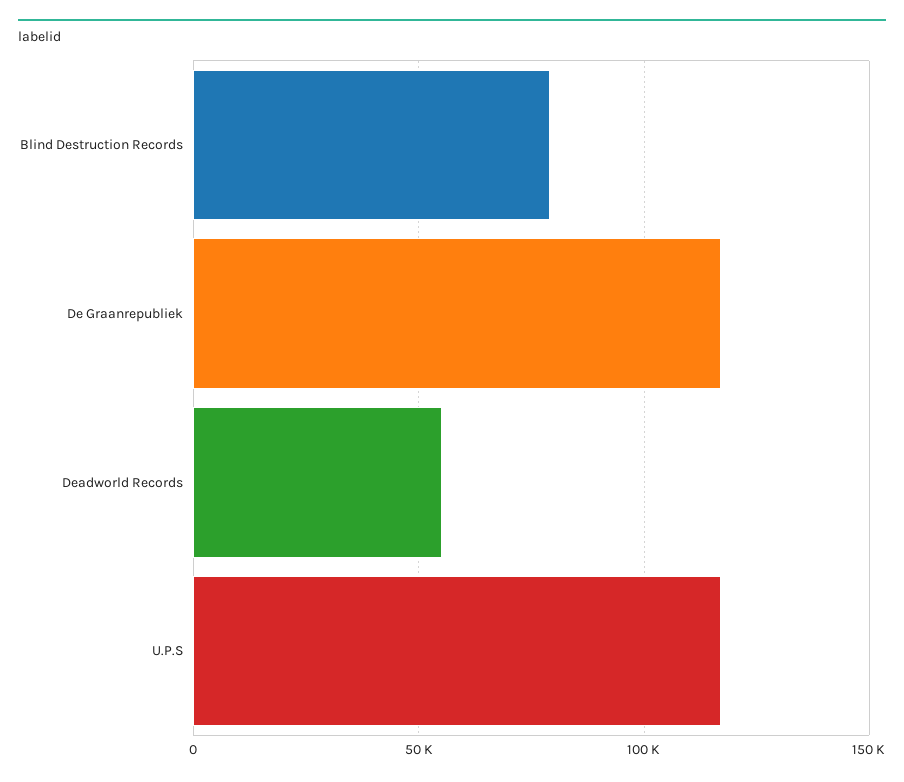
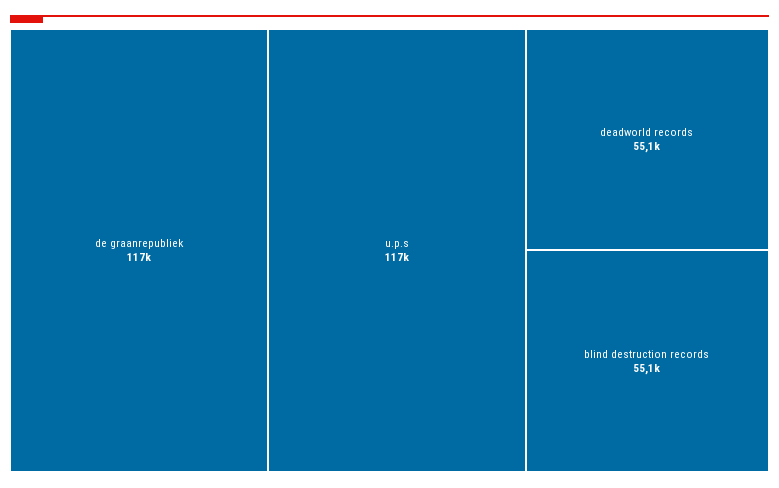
  {
-   "Blind Destruction Records": 80000,
+   "Blind Destruction Records": 55100,
    "De Graanrepubliek": 117000,
    "Deadworld Records": 55100,
    "U.P.S": 117000
  }

